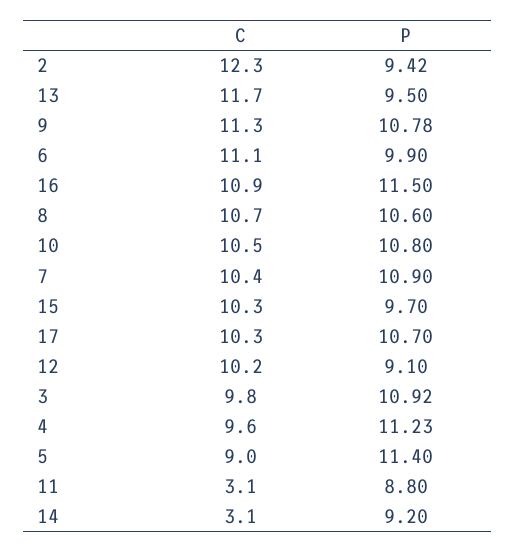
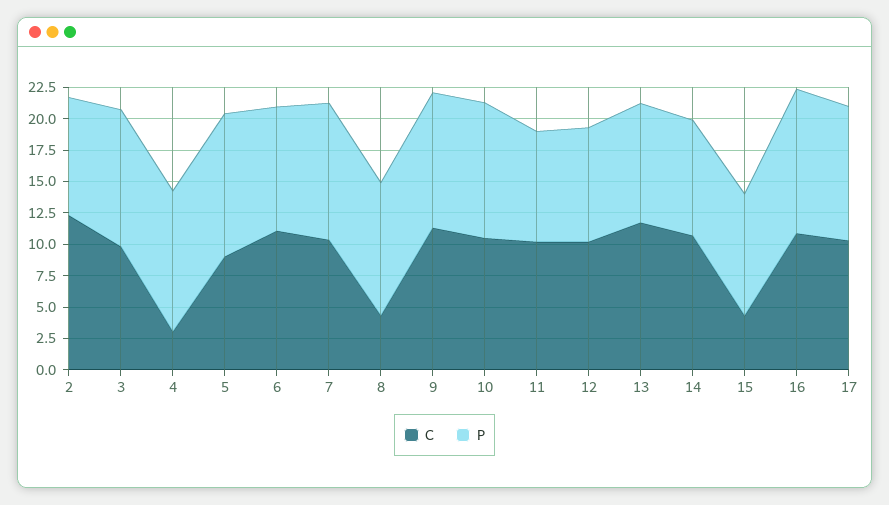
  {
    "C": {
      "2": 12.3,
      "13": 11.7,
      "9": 11.3,
      "6": 11.1,
      "16": 10.9,
-     "8": 10.7,
+     "8": 5,
      "10": 10.5,
      "7": 10.4,
-     "15": 10.3,
+     "15": 5,
      "17": 10.3,
      "12": 10.2,
      "3": 9.8,
-     "4": 9.6,
+     "4": 2.5,
      "5": 9,
-     "11": 3.1,
+     "11": 10,
-     "14": 3.1
+     "14": 10
    },
    "P": {
      "2": 9.42,
      "13": 9.5,
      "9": 10.78,
      "6": 9.9,
      "16": 11.5,
      "8": 10.6,
      "10": 10.8,
      "7": 10.9,
      "15": 9.7,
      "17": 10.7,
      "12": 9.1,
      "3": 10.92,
      "4": 11.23,
      "5": 11.4,
      "11": 8.8,
      "14": 9.2
    }
  }

